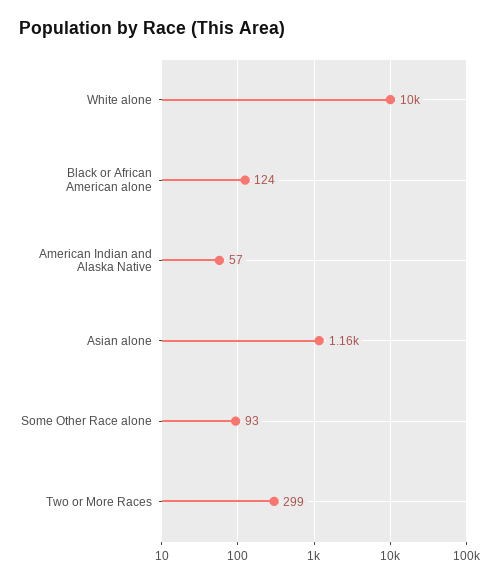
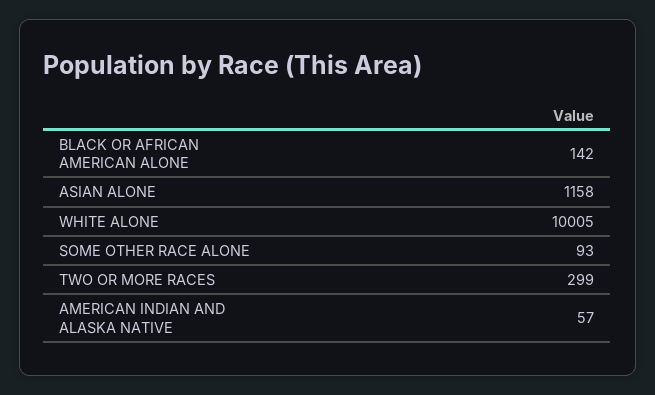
  {
    "White alone": 10005,
-   "Black or African American alone": 124,
+   "Black or African American alone": 142,
    "American Indian and Alaska Native": 57,
    "Asian alone": 1158,
    "Some Other Race alone": 93,
    "Two or More Races": 299
  }

